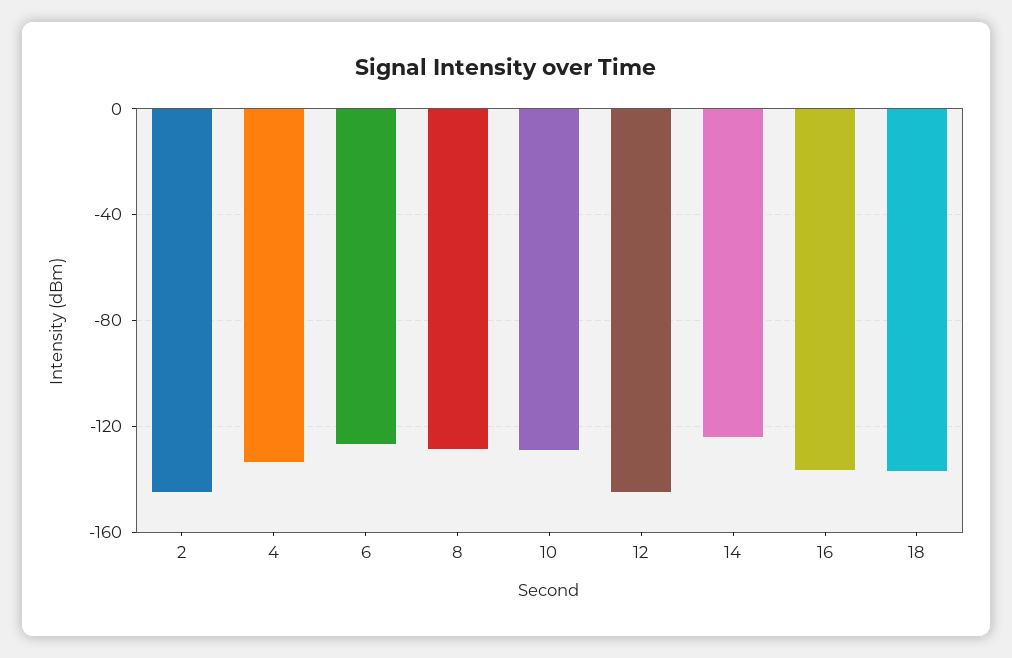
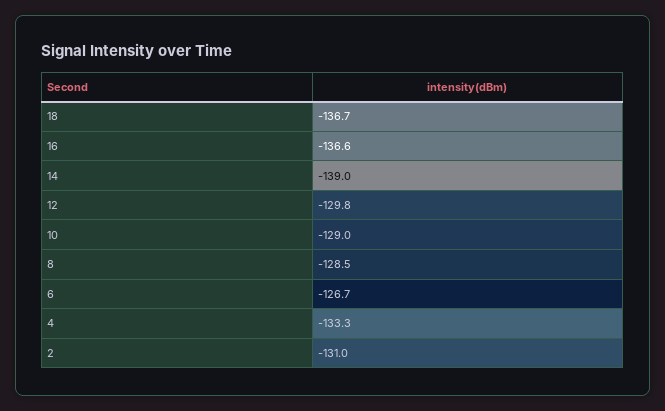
  {
-   "2": -145,
+   "2": -131,
    "4": -133.3,
    "6": -126.7,
    "8": -128.5,
    "10": -129,
-   "12": -145,
+   "12": -129.8,
-   "14": -125,
+   "14": -139,
    "16": -136.6,
    "18": -136.7
  }

